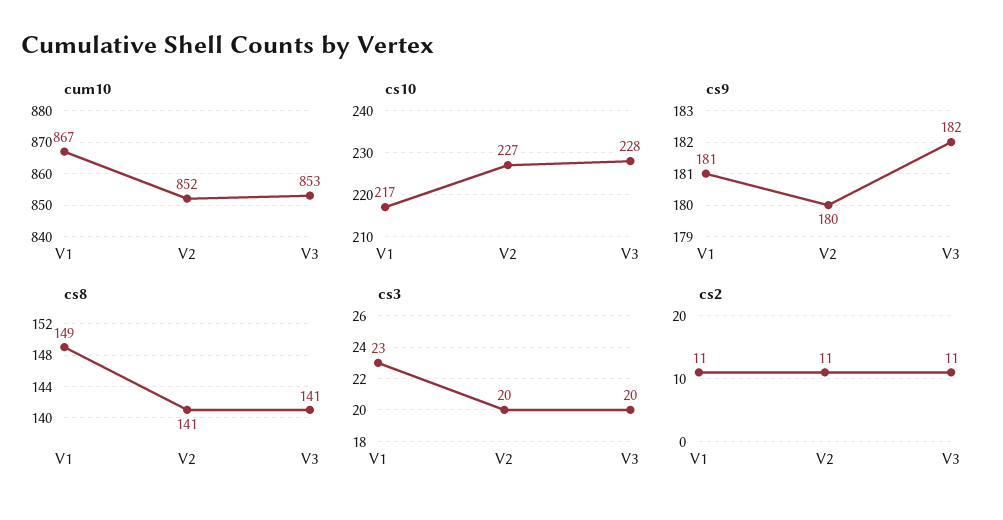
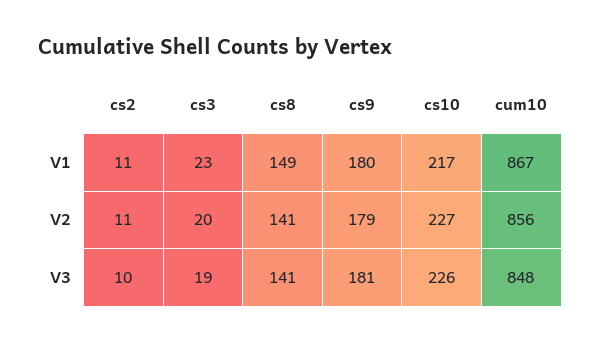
  {
    "cum10": {
      "V1": 867,
-     "V2": 852,
+     "V2": 856,
-     "V3": 853
+     "V3": 848
    },
    "cs10": {
      "V1": 217,
      "V2": 227,
-     "V3": 228
+     "V3": 226
    },
    "cs9": {
-     "V1": 181,
+     "V1": 180,
-     "V2": 180,
+     "V2": 179,
-     "V3": 182
+     "V3": 181
    },
    "cs8": {
      "V1": 149,
      "V2": 141,
      "V3": 141
    },
    "cs3": {
      "V1": 23,
      "V2": 20,
-     "V3": 20
+     "V3": 19
    },
    "cs2": {
      "V1": 11,
      "V2": 11,
-     "V3": 11
+     "V3": 10
    }
  }

